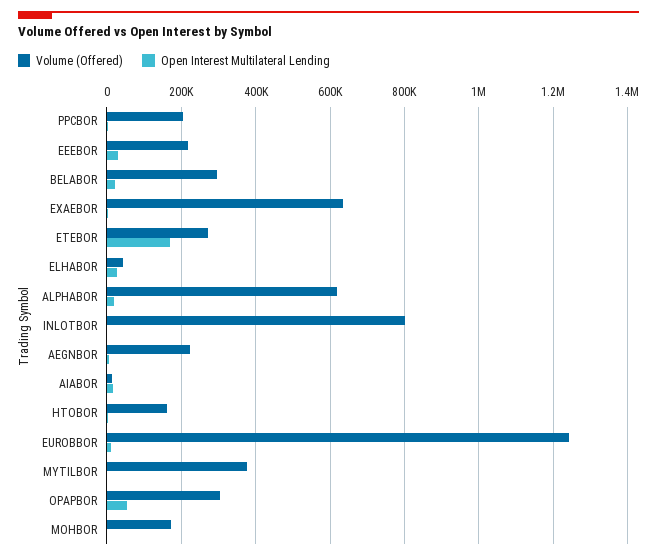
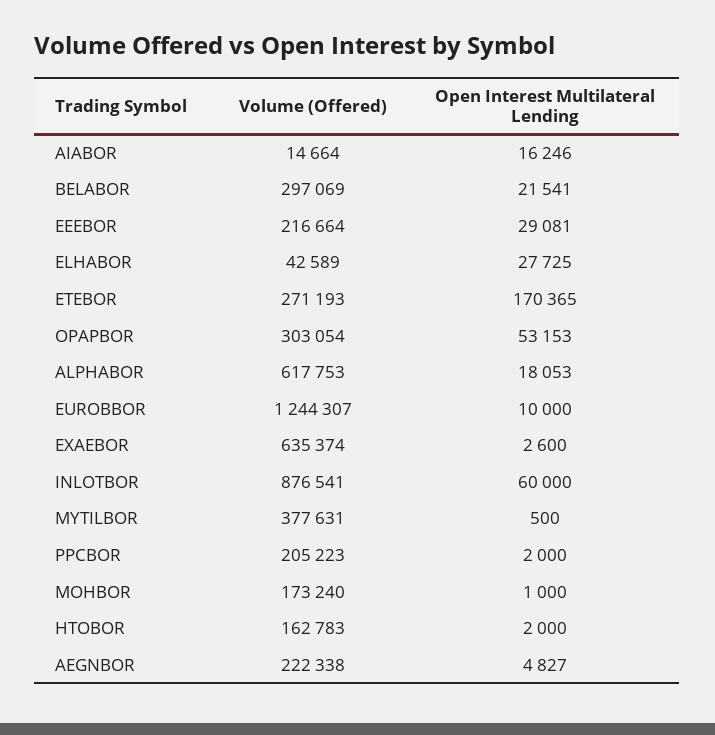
  {
    "Volume (Offered)": {
      "PPCBOR": 205223,
      "EEEBOR": 216664,
      "BELABOR": 297069,
      "EXAEBOR": 635374,
      "ETEBOR": 271193,
      "ELHABOR": 42589,
      "ALPHABOR": 617753,
-     "INLOTBOR": 800000,
+     "INLOTBOR": 876541,
      "AEGNBOR": 222338,
      "AIABOR": 14664,
      "HTOBOR": 162783,
      "EUROBBOR": 1244307,
      "MYTILBOR": 377631,
      "OPAPBOR": 303054,
      "MOHBOR": 173240
    },
    "Open Interest Multilateral Lending": {
      "PPCBOR": 2000,
      "EEEBOR": 29081,
      "BELABOR": 21541,
      "EXAEBOR": 2600,
      "ETEBOR": 170365,
      "ELHABOR": 27725,
      "ALPHABOR": 18053,
-     "INLOTBOR": 0,
+     "INLOTBOR": 60000,
      "AEGNBOR": 4827,
      "AIABOR": 16246,
      "HTOBOR": 2000,
      "EUROBBOR": 10000,
      "MYTILBOR": 500,
      "OPAPBOR": 53153,
      "MOHBOR": 1000
    }
  }

